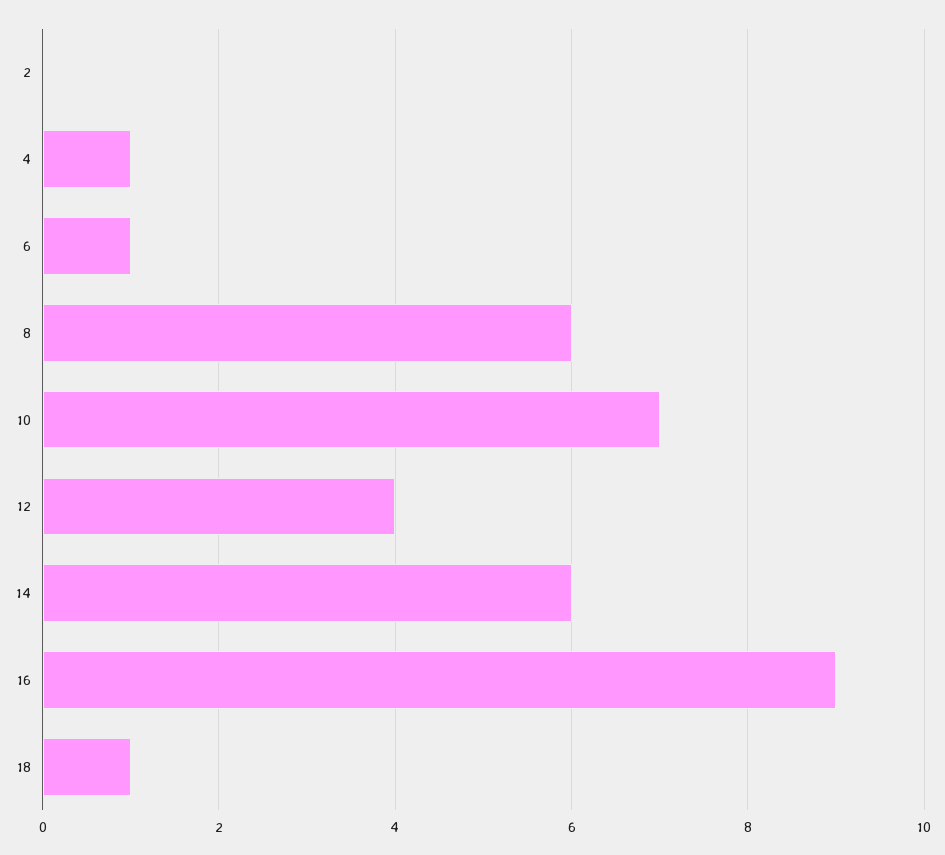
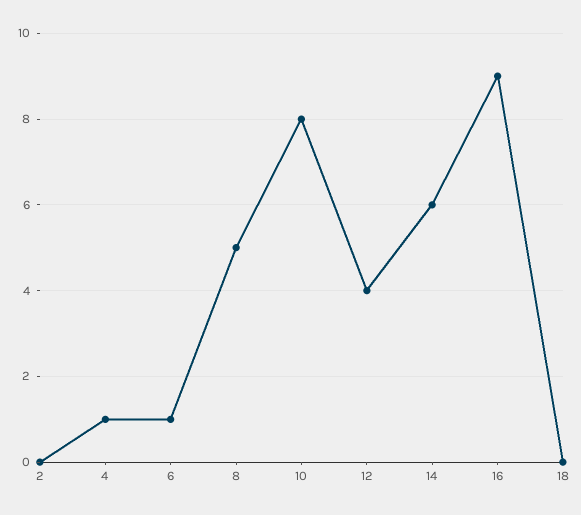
  {
    "2": 0,
    "4": 1,
    "6": 1,
-   "8": 6,
+   "8": 5,
-   "10": 7,
+   "10": 8,
    "12": 4,
    "14": 6,
    "16": 9,
-   "18": 1
+   "18": 0
  }

